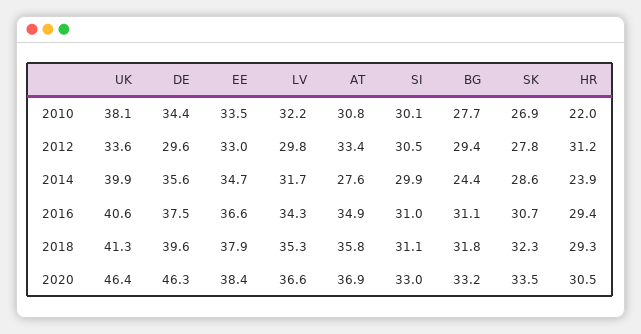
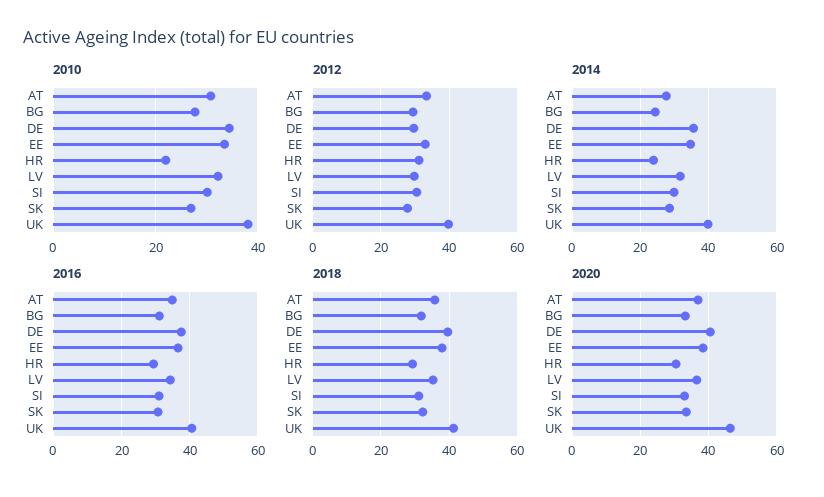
  {
    "2010": {
      "UK": 38.1,
      "DE": 34.4,
      "EE": 33.5,
      "LV": 32.2,
      "AT": 30.8,
      "SI": 30.1,
      "BG": 27.7,
      "SK": 26.9,
      "HR": 22
    },
    "2012": {
-     "UK": 33.6,
+     "UK": 40,
      "DE": 29.6,
      "EE": 33,
      "LV": 29.8,
      "AT": 33.4,
      "SI": 30.5,
      "BG": 29.4,
      "SK": 27.8,
      "HR": 31.2
    },
    "2014": {
      "UK": 39.9,
      "DE": 35.6,
      "EE": 34.7,
      "LV": 31.7,
      "AT": 27.6,
      "SI": 29.9,
      "BG": 24.4,
      "SK": 28.6,
      "HR": 23.9
    },
    "2016": {
      "UK": 40.6,
      "DE": 37.5,
      "EE": 36.6,
      "LV": 34.3,
      "AT": 34.9,
      "SI": 31,
      "BG": 31.1,
      "SK": 30.7,
      "HR": 29.4
    },
    "2018": {
      "UK": 41.3,
      "DE": 39.6,
      "EE": 37.9,
      "LV": 35.3,
      "AT": 35.8,
      "SI": 31.1,
      "BG": 31.8,
      "SK": 32.3,
      "HR": 29.3
    },
    "2020": {
      "UK": 46.4,
-     "DE": 46.3,
+     "DE": 40,
      "EE": 38.4,
      "LV": 36.6,
      "AT": 36.9,
      "SI": 33,
      "BG": 33.2,
      "SK": 33.5,
      "HR": 30.5
    }
  }

